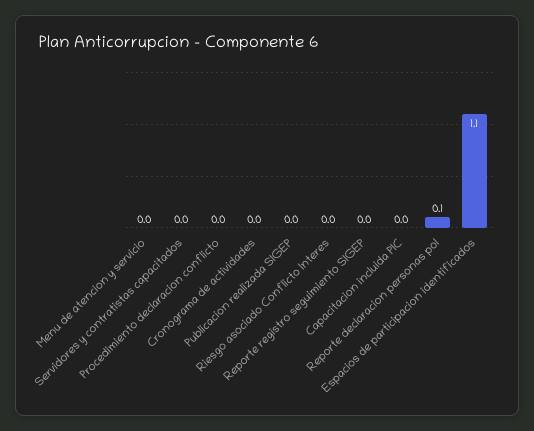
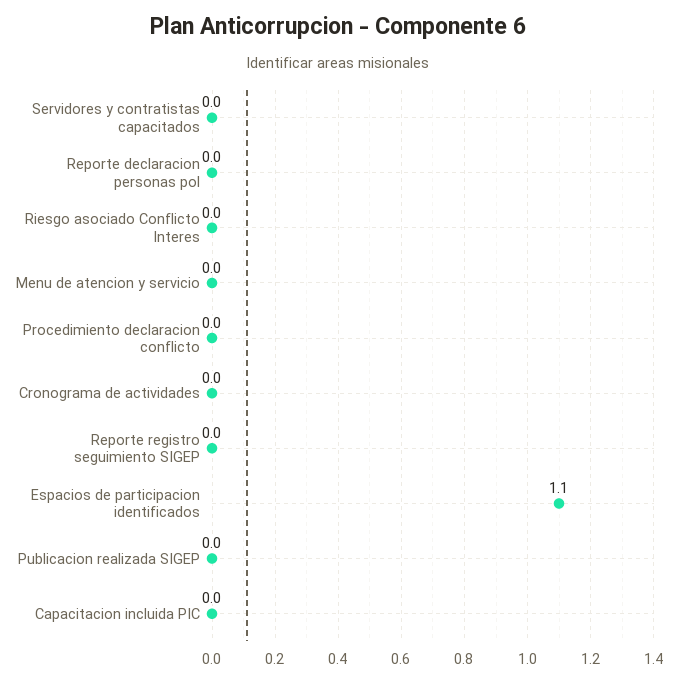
  {
    "Menu de atencion y servicio": 0,
    "Servidores y contratistas capacitados": 0,
    "Procedimiento declaracion conflicto": 0,
    "Cronograma de actividades": 0,
    "Publicacion realizada SIGEP": 0,
    "Riesgo asociado Conflicto Interes": 0,
    "Reporte registro seguimiento SIGEP": 0,
    "Capacitacion incluida PIC": 0,
-   "Reporte declaracion personas pol": 0.1,
+   "Reporte declaracion personas pol": 0,
    "Espacios de participacion identificados": 1.1
  }

